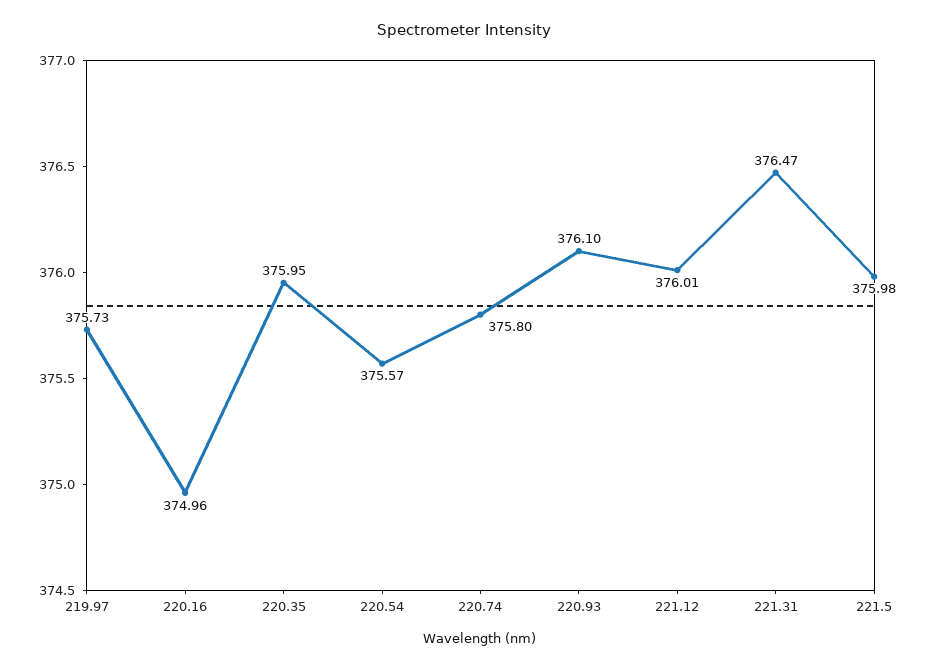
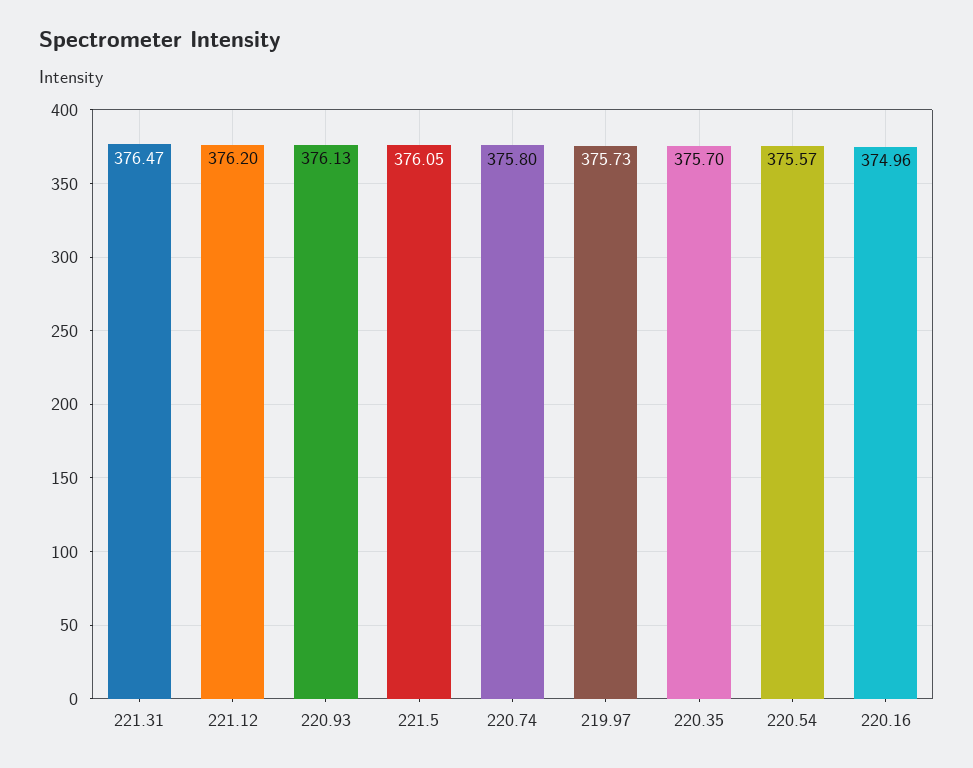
  {
    "219.97": 375.73,
    "220.16": 374.96,
-   "220.35": 375.95,
+   "220.35": 375.7,
    "220.54": 375.57,
    "220.74": 375.8,
-   "220.93": 376.1,
+   "220.93": 376.13,
-   "221.12": 376.01,
+   "221.12": 376.2,
    "221.31": 376.47,
-   "221.5": 375.98
+   "221.5": 376.05
  }

